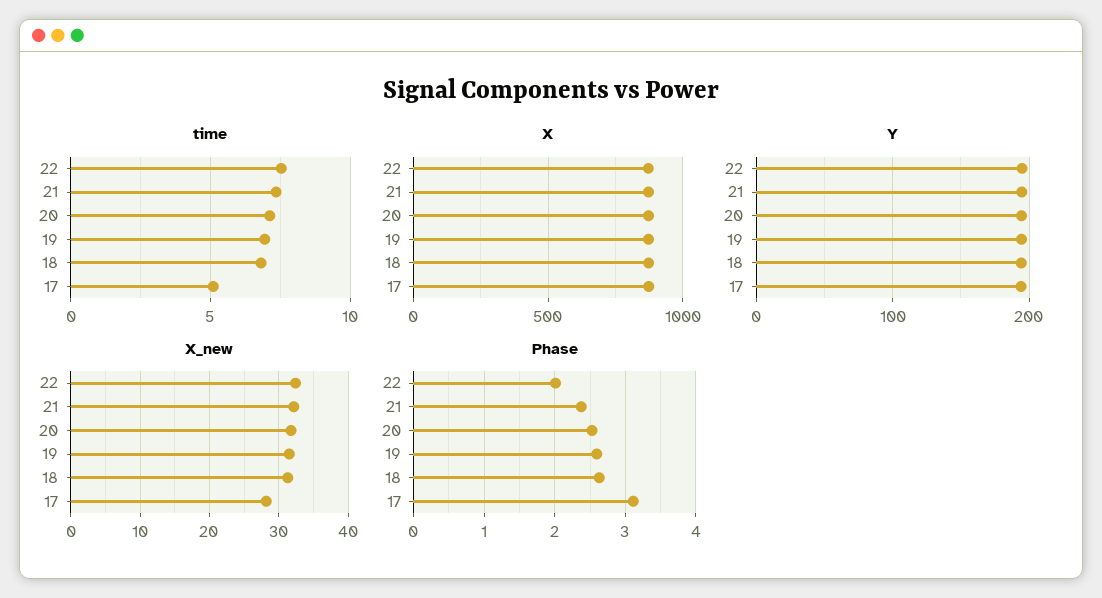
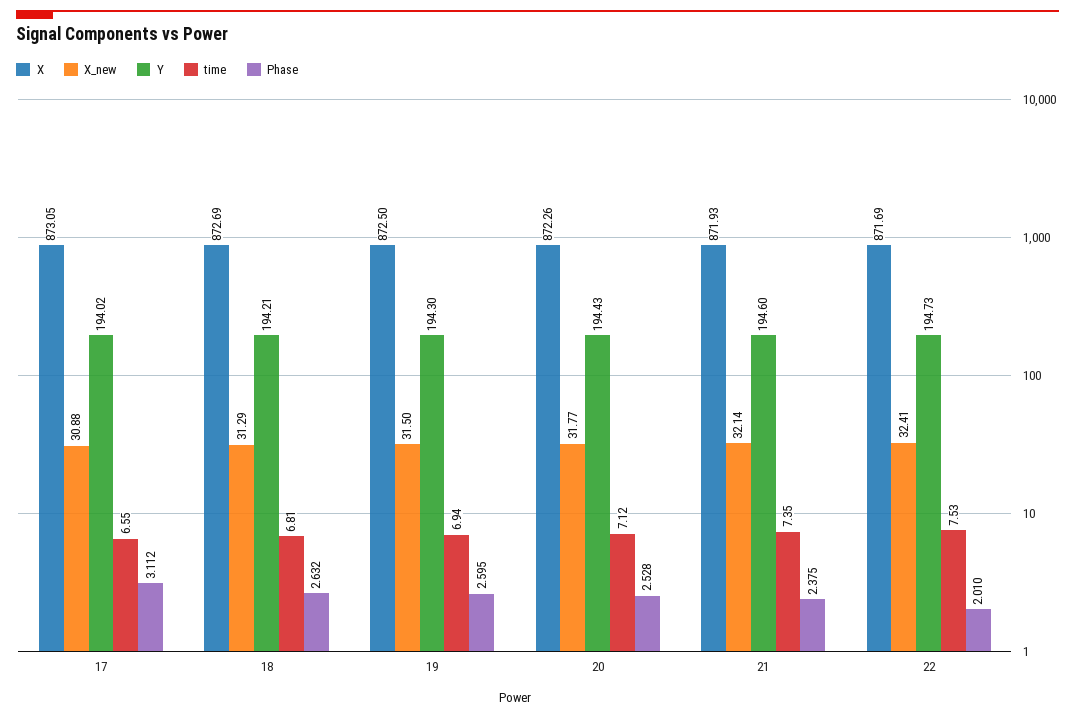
  {
    "time": {
      "22": 7.53,
      "21": 7.35,
      "20": 7.12,
      "19": 6.94,
      "18": 6.81,
-     "17": 5
+     "17": 6.55
    },
    "X": {
      "22": 871.69,
      "21": 871.93,
      "20": 872.26,
      "19": 872.5,
      "18": 872.69,
      "17": 873.05
    },
    "Y": {
      "22": 194.73,
      "21": 194.6,
      "20": 194.43,
      "19": 194.3,
      "18": 194.21,
      "17": 194.02
    },
    "X_new": {
      "22": 32.41,
      "21": 32.14,
      "20": 31.77,
      "19": 31.5,
      "18": 31.29,
-     "17": 28
+     "17": 30.88
    },
    "Phase": {
      "22": 2.01,
      "21": 2.375,
      "20": 2.528,
      "19": 2.595,
      "18": 2.632,
      "17": 3.112
    }
  }

